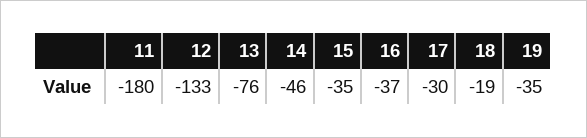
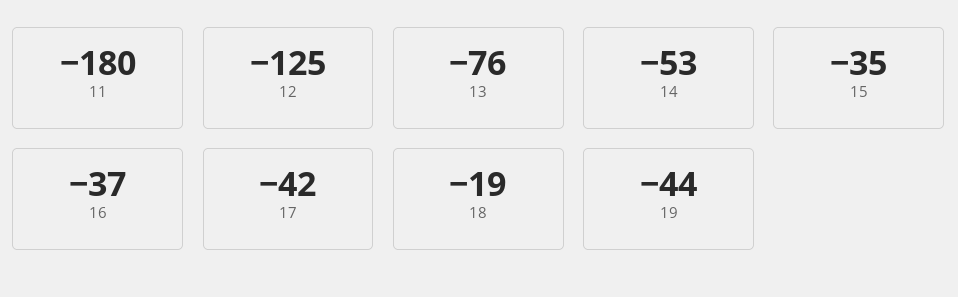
  {
    "11": -180,
-   "12": -133,
+   "12": -125,
    "13": -76,
-   "14": -46,
+   "14": -53,
    "15": -35,
    "16": -37,
-   "17": -30,
+   "17": -42,
    "18": -19,
-   "19": -35
+   "19": -44
  }

